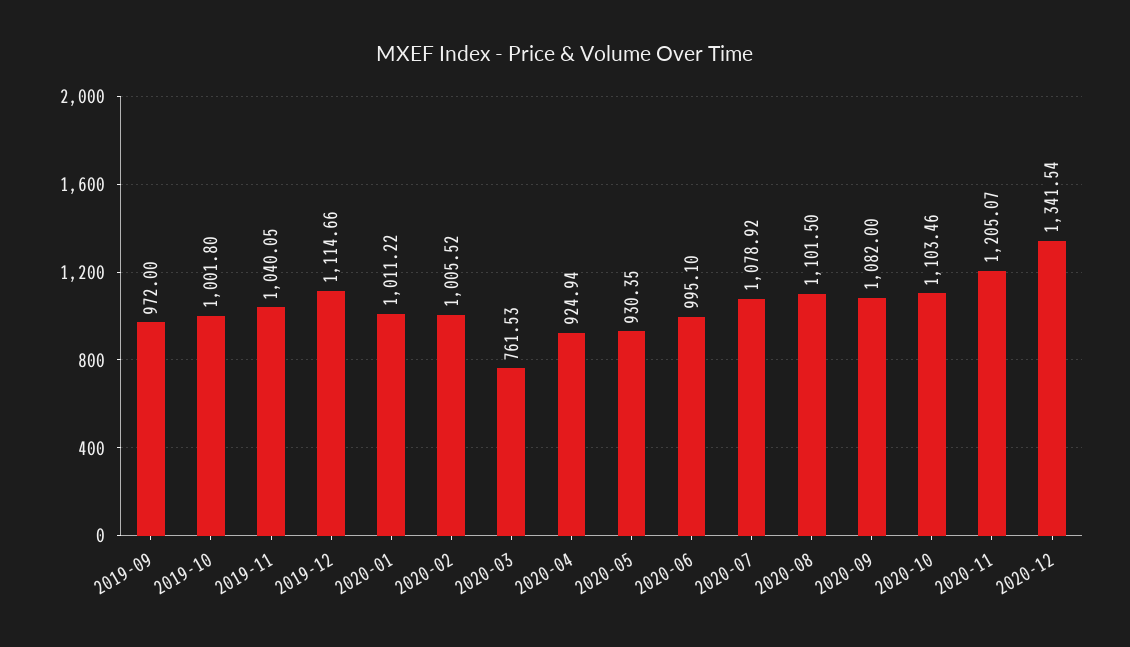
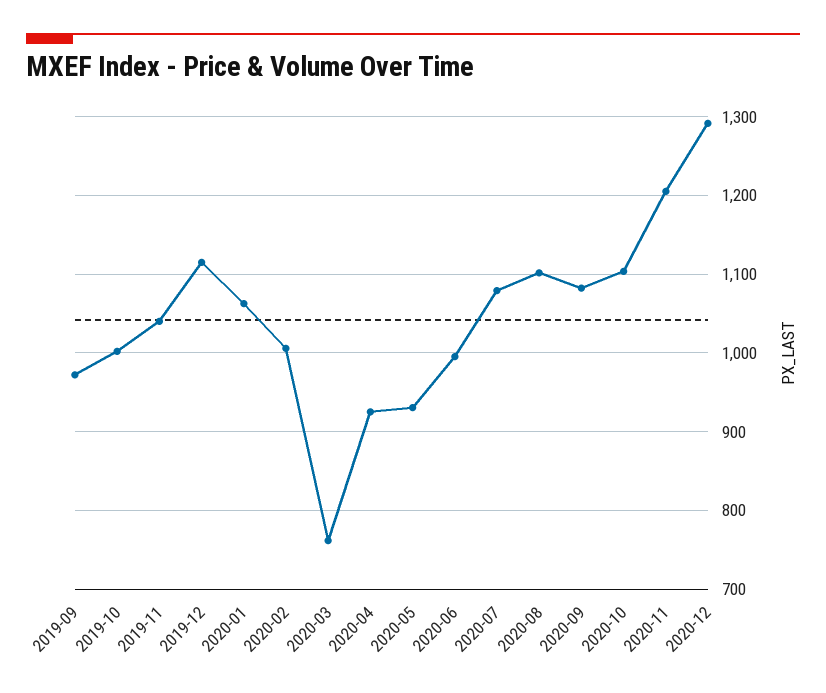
  {
    "2019-09": 972,
    "2019-10": 1001.8,
    "2019-11": 1040.05,
    "2019-12": 1114.66,
-   "2020-01": 1011.22,
+   "2020-01": 1060,
    "2020-02": 1005.52,
    "2020-03": 761.53,
    "2020-04": 924.94,
    "2020-05": 930.35,
    "2020-06": 995.1,
    "2020-07": 1078.92,
    "2020-08": 1101.5,
    "2020-09": 1082,
    "2020-10": 1103.46,
    "2020-11": 1205.07,
-   "2020-12": 1341.54
+   "2020-12": 1290
  }

